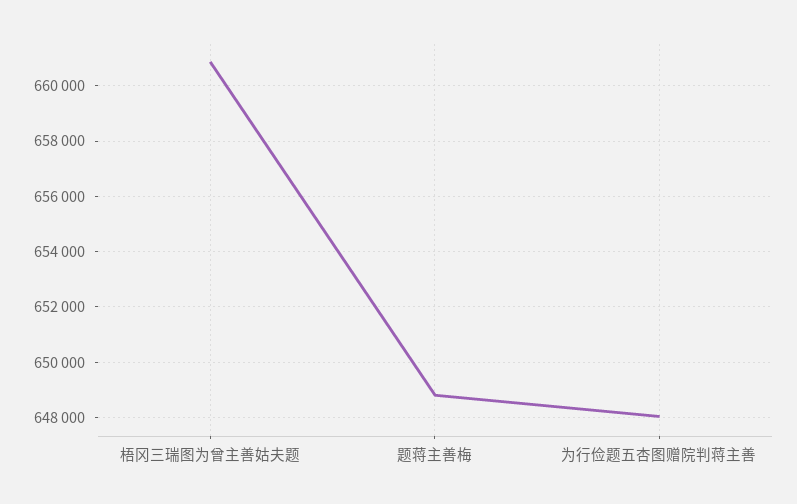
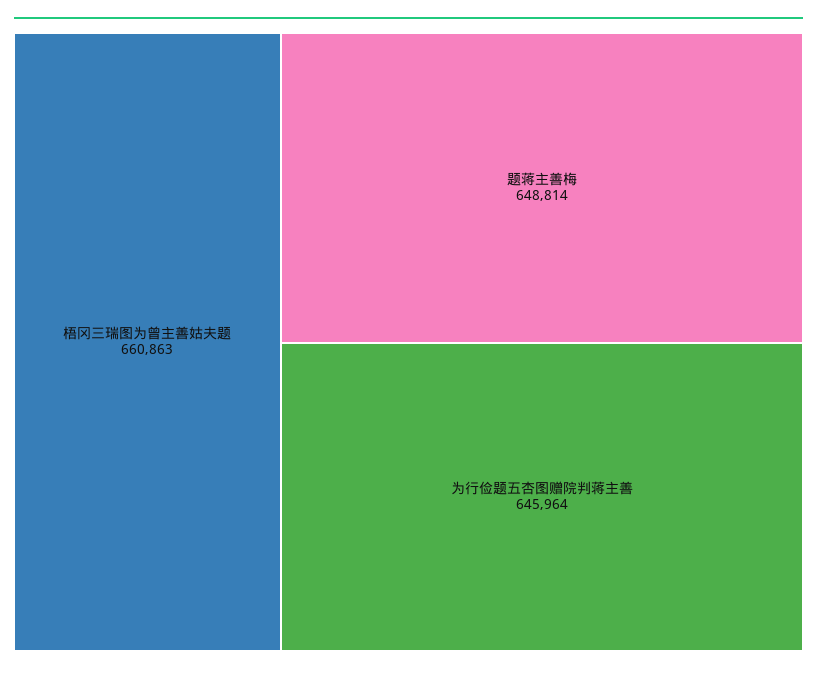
  {
    "梧冈三瑞图为曾主善姑夫题": 660863,
    "题蒋主善梅": 648814,
-   "为行俭题五杏图赠院判蒋主善": 648000
+   "为行俭题五杏图赠院判蒋主善": 645964
  }

